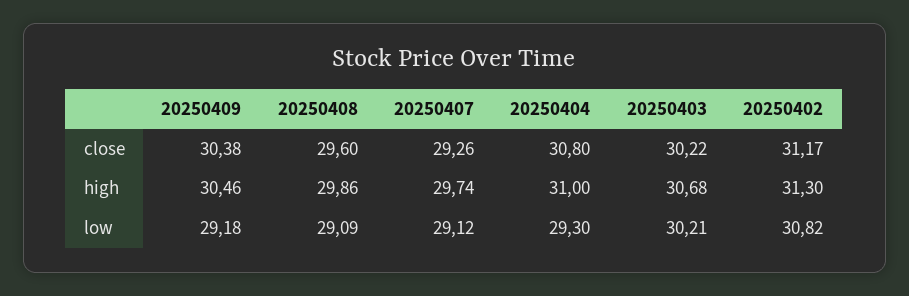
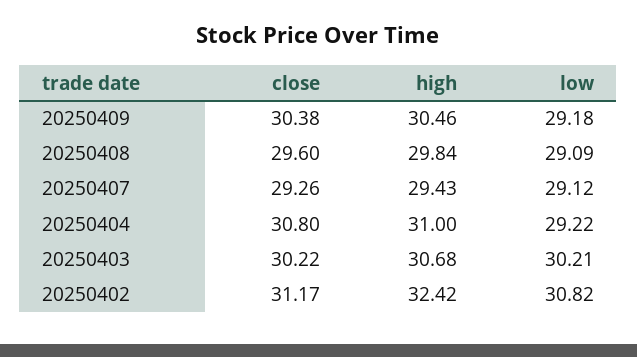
  {
    "20250409": {
      "close": 30.38,
      "high": 30.46,
      "low": 29.18
    },
    "20250408": {
      "close": 29.6,
-     "high": 29.86,
+     "high": 29.84,
      "low": 29.09
    },
    "20250407": {
      "close": 29.26,
-     "high": 29.74,
+     "high": 29.43,
      "low": 29.12
    },
    "20250404": {
      "close": 30.8,
      "high": 31,
-     "low": 29.3
+     "low": 29.22
    },
    "20250403": {
      "close": 30.22,
      "high": 30.68,
      "low": 30.21
    },
    "20250402": {
      "close": 31.17,
-     "high": 31.3,
+     "high": 32.42,
      "low": 30.82
    }
  }

